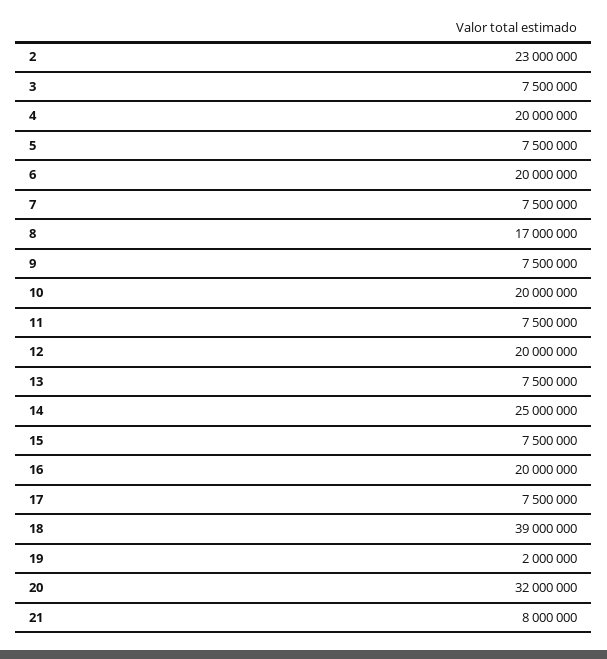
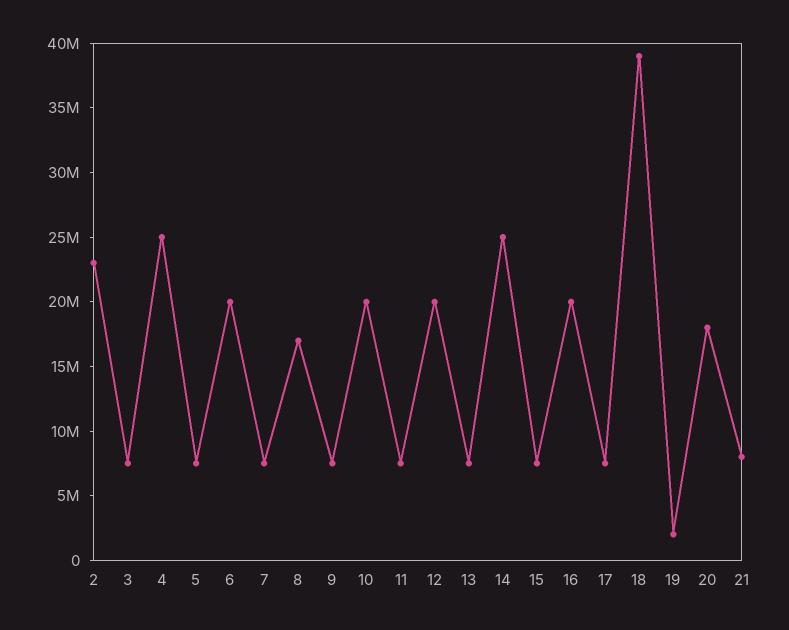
  {
    "2": 23000000,
    "3": 7500000,
-   "4": 20000000,
+   "4": 25000000,
    "5": 7500000,
    "6": 20000000,
    "7": 7500000,
    "8": 17000000,
    "9": 7500000,
    "10": 20000000,
    "11": 7500000,
    "12": 20000000,
    "13": 7500000,
    "14": 25000000,
    "15": 7500000,
    "16": 20000000,
    "17": 7500000,
    "18": 39000000,
    "19": 2000000,
-   "20": 32000000,
+   "20": 18000000,
    "21": 8000000
  }

